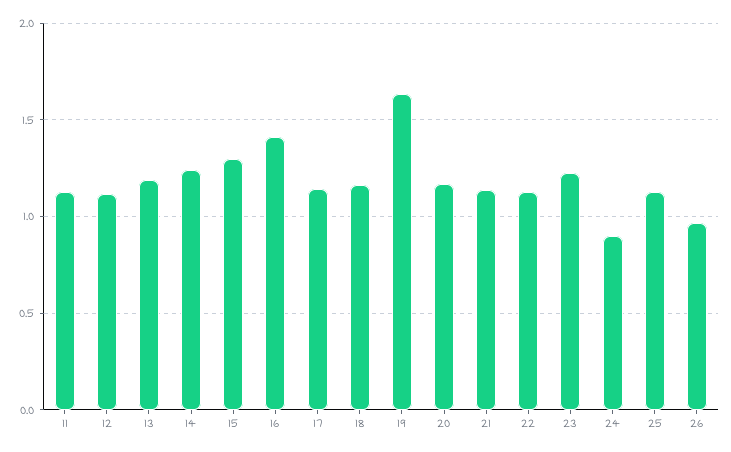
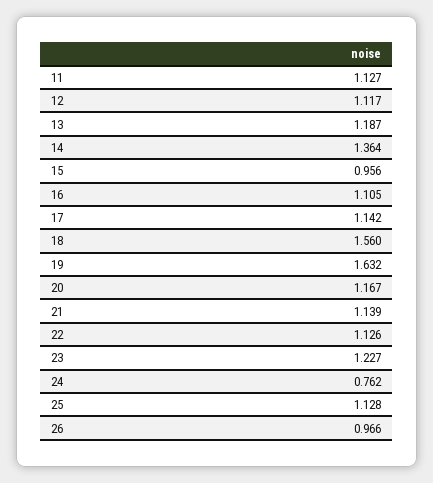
  {
    "11": 1.127,
    "12": 1.117,
    "13": 1.187,
-   "14": 1.25,
+   "14": 1.364,
-   "15": 1.3,
+   "15": 0.956,
-   "16": 1.4,
+   "16": 1.105,
    "17": 1.142,
-   "18": 1.15,
+   "18": 1.56,
    "19": 1.632,
    "20": 1.167,
    "21": 1.139,
    "22": 1.126,
    "23": 1.227,
-   "24": 0.9,
+   "24": 0.762,
    "25": 1.128,
    "26": 0.966
  }

